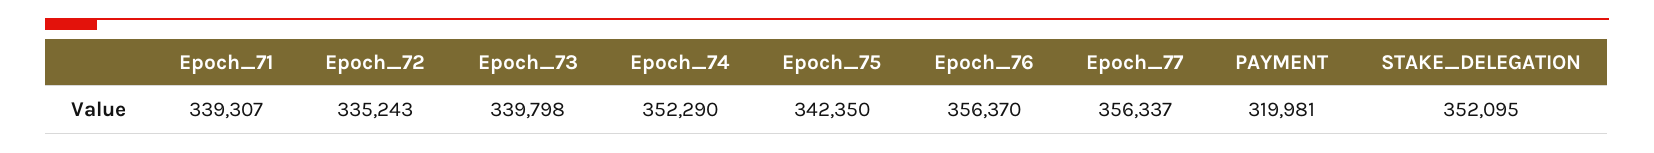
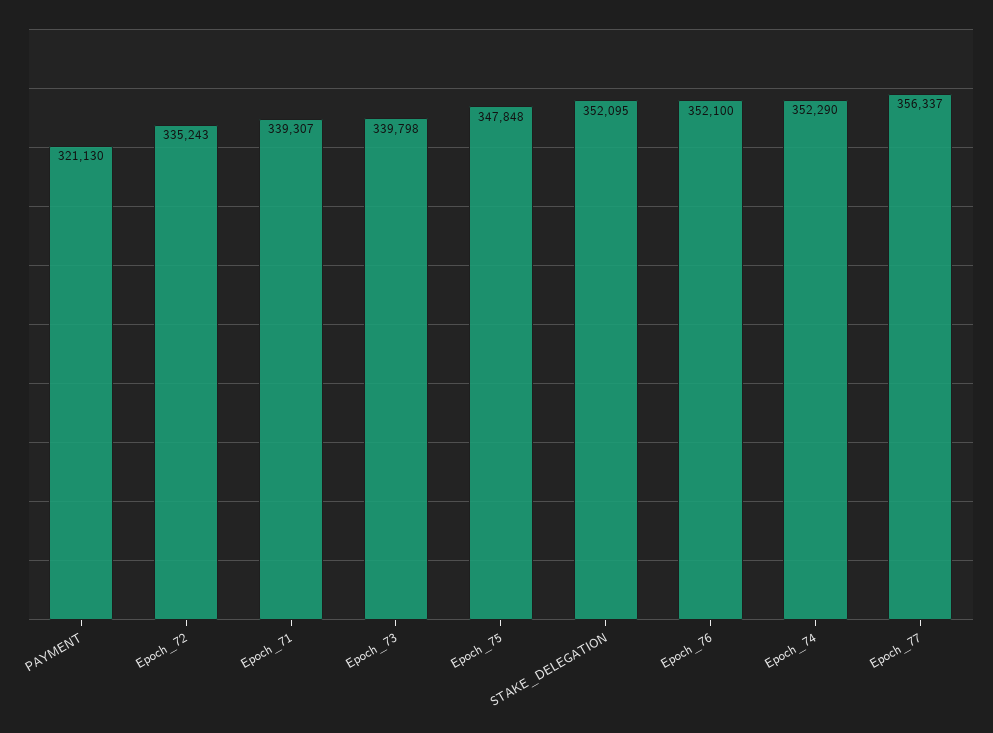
  {
    "Epoch_71": 339307,
    "Epoch_72": 335243,
    "Epoch_73": 339798,
    "Epoch_74": 352290,
-   "Epoch_75": 342350,
+   "Epoch_75": 347848,
-   "Epoch_76": 356370,
+   "Epoch_76": 352100,
    "Epoch_77": 356337,
-   "PAYMENT": 319981,
+   "PAYMENT": 321130,
    "STAKE_DELEGATION": 352095
  }

